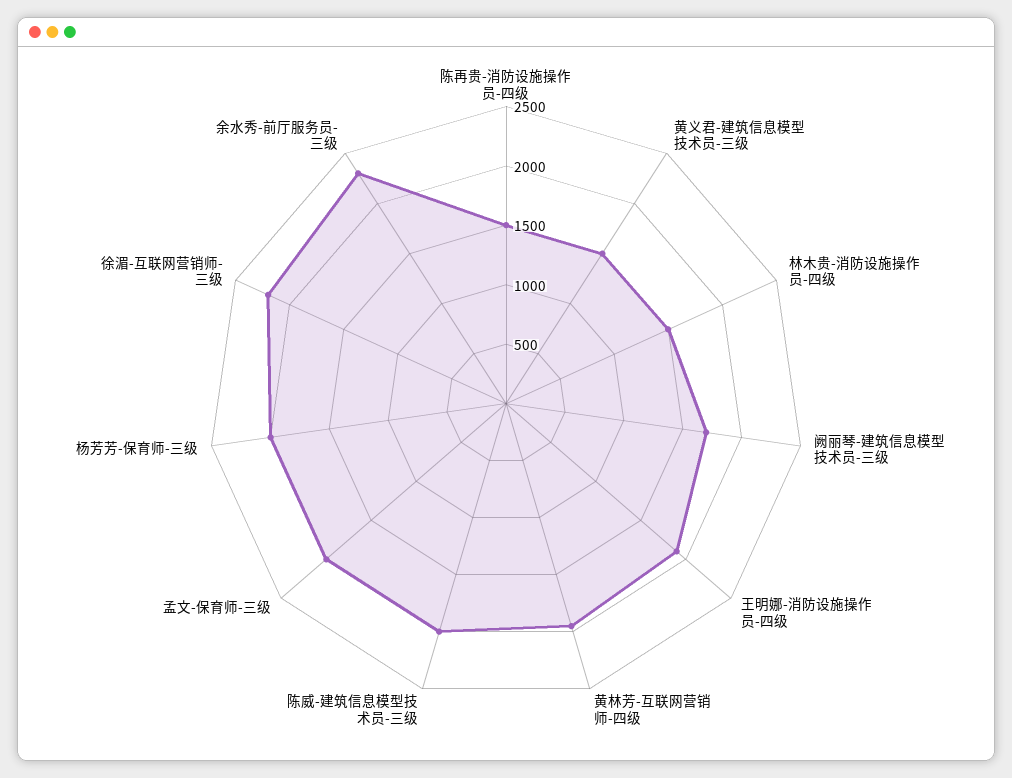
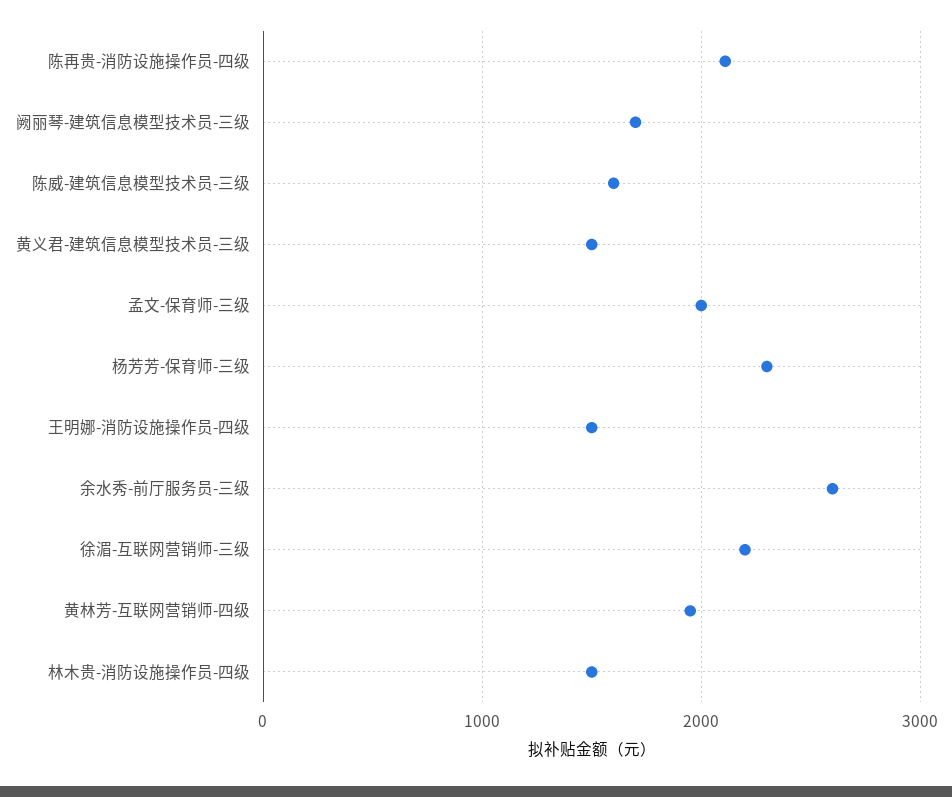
  {
-   "陈再贵-消防设施操作员-四级": 1500,
+   "陈再贵-消防设施操作员-四级": 2100,
    "黄义君-建筑信息模型技术员-三级": 1500,
    "林木贵-消防设施操作员-四级": 1500,
    "阙丽琴-建筑信息模型技术员-三级": 1700,
-   "王明娜-消防设施操作员-四级": 1900,
+   "王明娜-消防设施操作员-四级": 1500,
    "黄林芳-互联网营销师-四级": 2000,
-   "陈威-建筑信息模型技术员-三级": 2000,
+   "陈威-建筑信息模型技术员-三级": 1600,
    "孟文-保育师-三级": 2000,
-   "杨芳芳-保育师-三级": 2000,
+   "杨芳芳-保育师-三级": 2300,
    "徐湄-互联网营销师-三级": 2200,
-   "余水秀-前厅服务员-三级": 2300
+   "余水秀-前厅服务员-三级": 2600
  }

